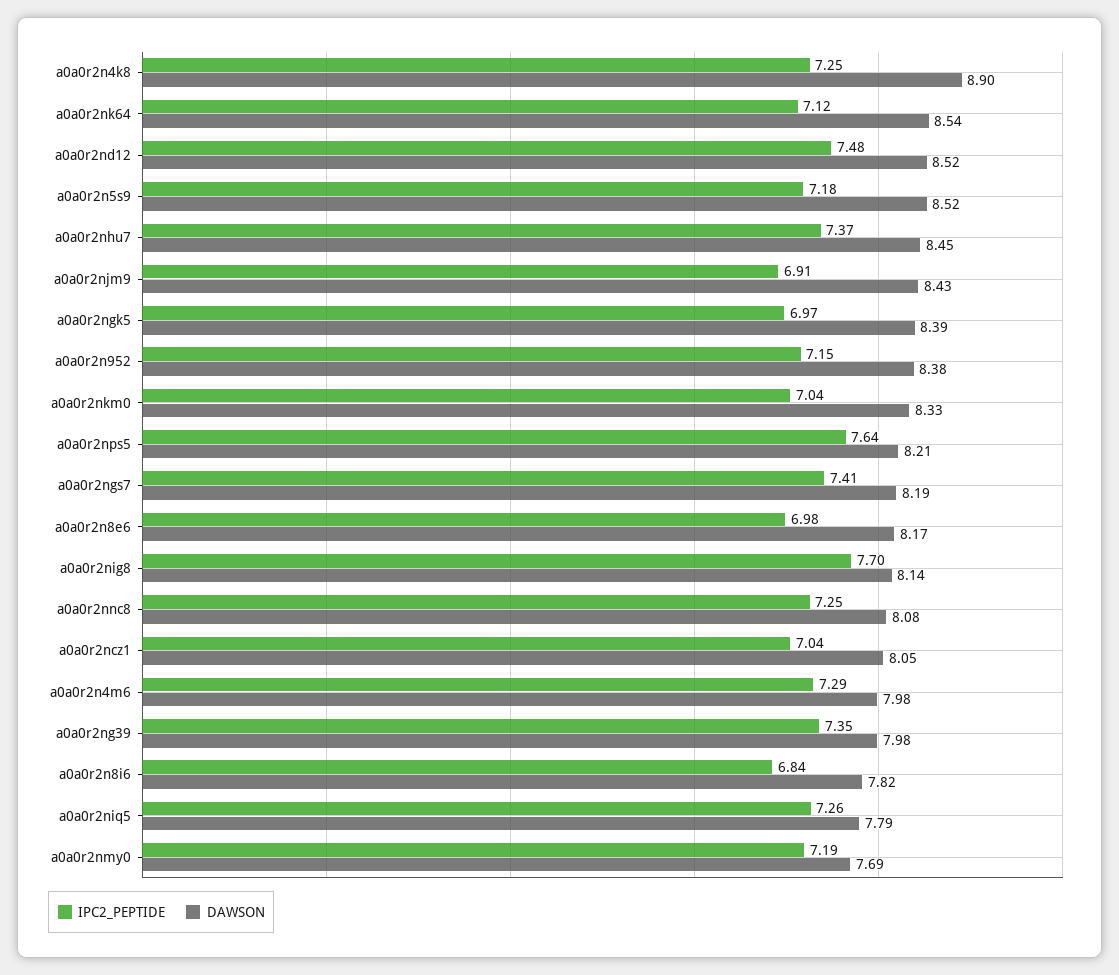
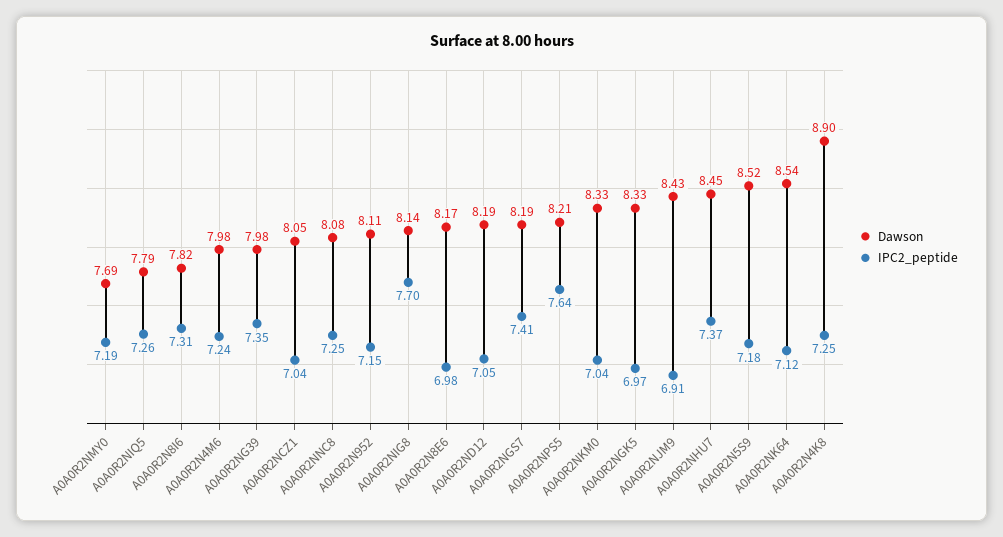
  {
    "IPC2_PEPTIDE": {
      "a0a0r2n4k8": 7.25,
      "a0a0r2nk64": 7.12,
-     "a0a0r2nd12": 7.48,
+     "a0a0r2nd12": 7.05,
      "a0a0r2n5s9": 7.18,
      "a0a0r2nhu7": 7.37,
      "a0a0r2njm9": 6.91,
      "a0a0r2ngk5": 6.97,
      "a0a0r2n952": 7.15,
      "a0a0r2nkm0": 7.04,
      "a0a0r2nps5": 7.64,
      "a0a0r2ngs7": 7.41,
      "a0a0r2n8e6": 6.98,
      "a0a0r2nig8": 7.7,
      "a0a0r2nnc8": 7.25,
      "a0a0r2ncz1": 7.04,
-     "a0a0r2n4m6": 7.29,
+     "a0a0r2n4m6": 7.24,
      "a0a0r2ng39": 7.35,
-     "a0a0r2n8i6": 6.84,
+     "a0a0r2n8i6": 7.31,
      "a0a0r2niq5": 7.26,
      "a0a0r2nmy0": 7.19
    },
    "DAWSON": {
      "a0a0r2n4k8": 8.9,
      "a0a0r2nk64": 8.54,
-     "a0a0r2nd12": 8.52,
+     "a0a0r2nd12": 8.19,
      "a0a0r2n5s9": 8.52,
      "a0a0r2nhu7": 8.45,
      "a0a0r2njm9": 8.43,
-     "a0a0r2ngk5": 8.39,
+     "a0a0r2ngk5": 8.33,
-     "a0a0r2n952": 8.38,
+     "a0a0r2n952": 8.11,
      "a0a0r2nkm0": 8.33,
      "a0a0r2nps5": 8.21,
      "a0a0r2ngs7": 8.19,
      "a0a0r2n8e6": 8.17,
      "a0a0r2nig8": 8.14,
      "a0a0r2nnc8": 8.08,
      "a0a0r2ncz1": 8.05,
      "a0a0r2n4m6": 7.98,
      "a0a0r2ng39": 7.98,
      "a0a0r2n8i6": 7.82,
      "a0a0r2niq5": 7.79,
      "a0a0r2nmy0": 7.69
    }
  }

